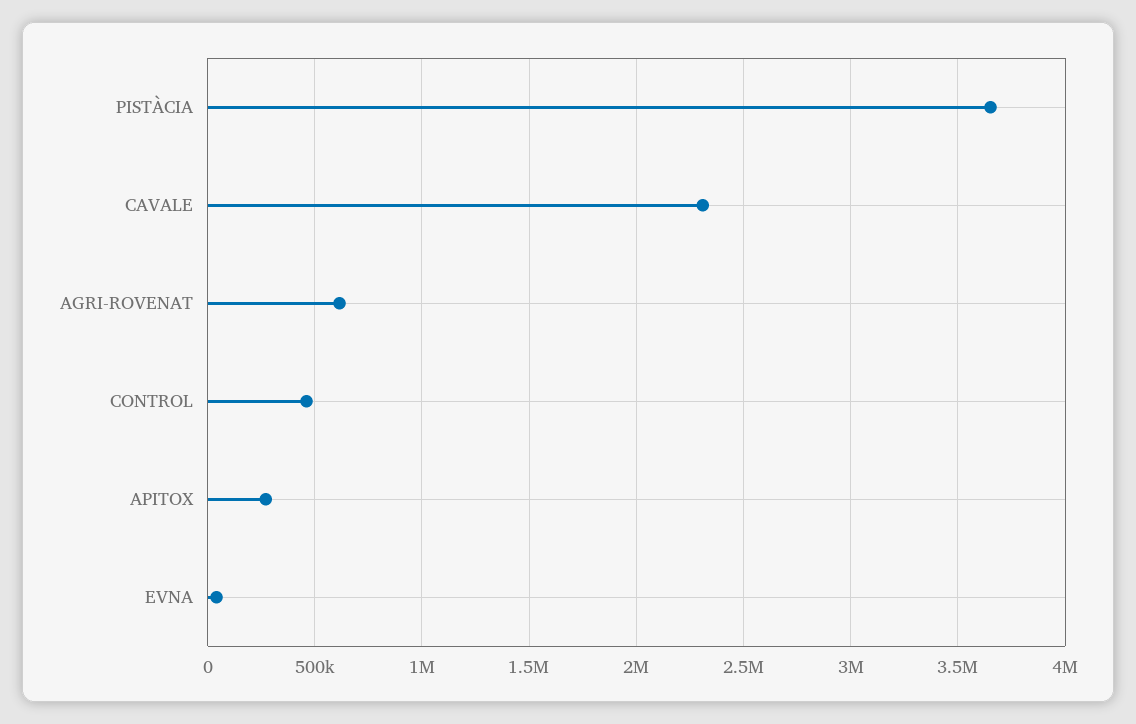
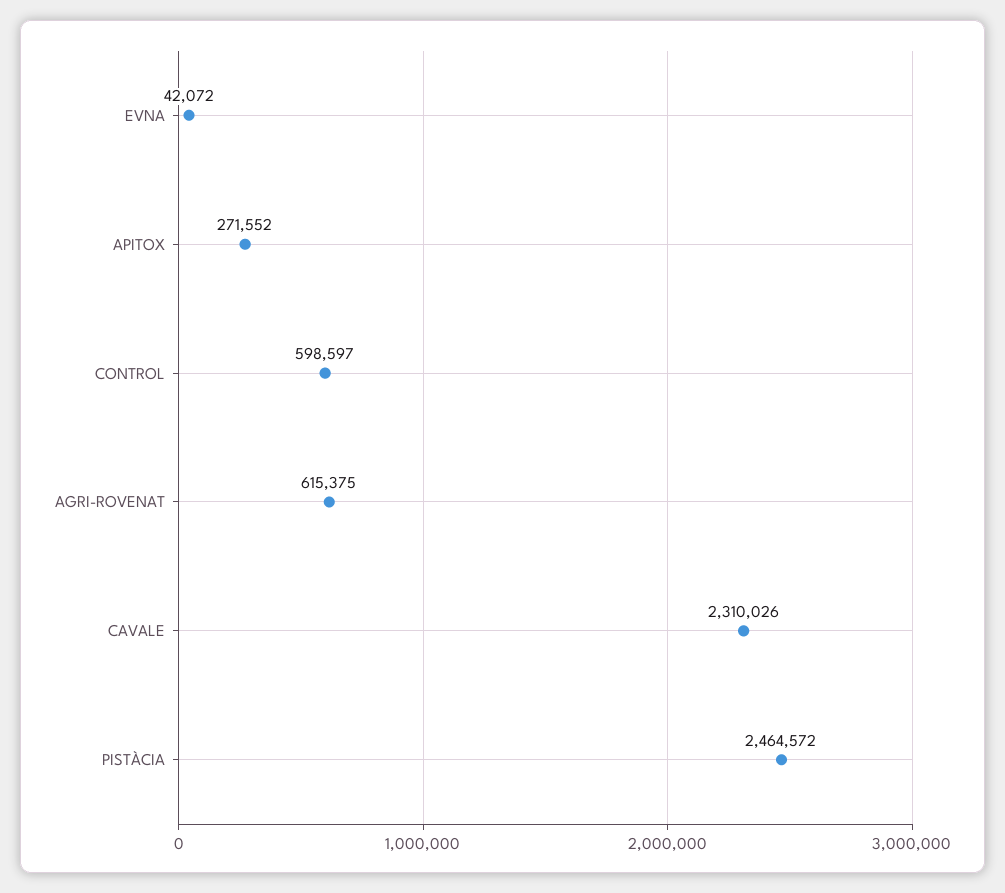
  {
-   "PISTÀCIA": 3650000,
+   "PISTÀCIA": 2464572,
    "CAVALE": 2310026,
    "AGRI-ROVENAT": 615375,
-   "CONTROL": 450000,
+   "CONTROL": 598597,
    "APITOX": 271552,
    "EVNA": 42072
  }

